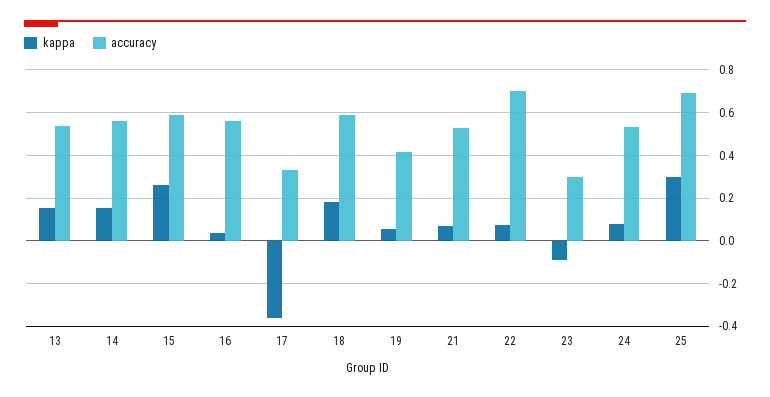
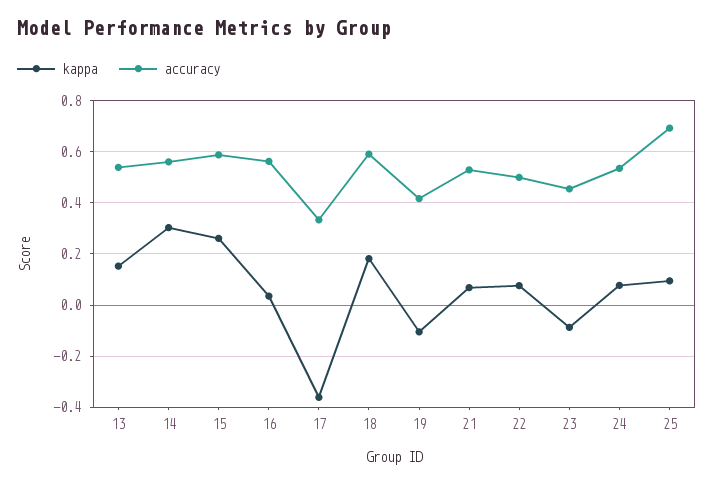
  {
    "kappa": {
      "13": 0.15,
-     "14": 0.15,
+     "14": 0.3,
      "15": 0.25,
      "16": 0.025,
      "17": -0.35,
      "18": 0.175,
-     "19": 0.05,
+     "19": -0.1,
      "21": 0.075,
      "22": 0.075,
      "23": -0.1,
      "24": 0.075,
-     "25": 0.3
+     "25": 0.1
    },
    "accuracy": {
      "13": 0.55,
      "14": 0.55,
      "15": 0.6,
      "16": 0.575,
      "17": 0.325,
      "18": 0.6,
      "19": 0.425,
      "21": 0.525,
-     "22": 0.7,
+     "22": 0.5,
-     "23": 0.3,
+     "23": 0.45,
      "24": 0.525,
      "25": 0.7
    }
  }

